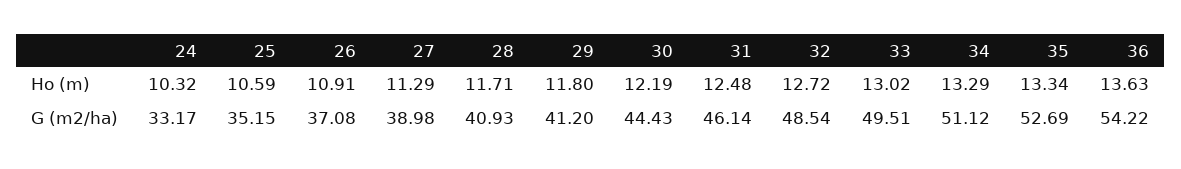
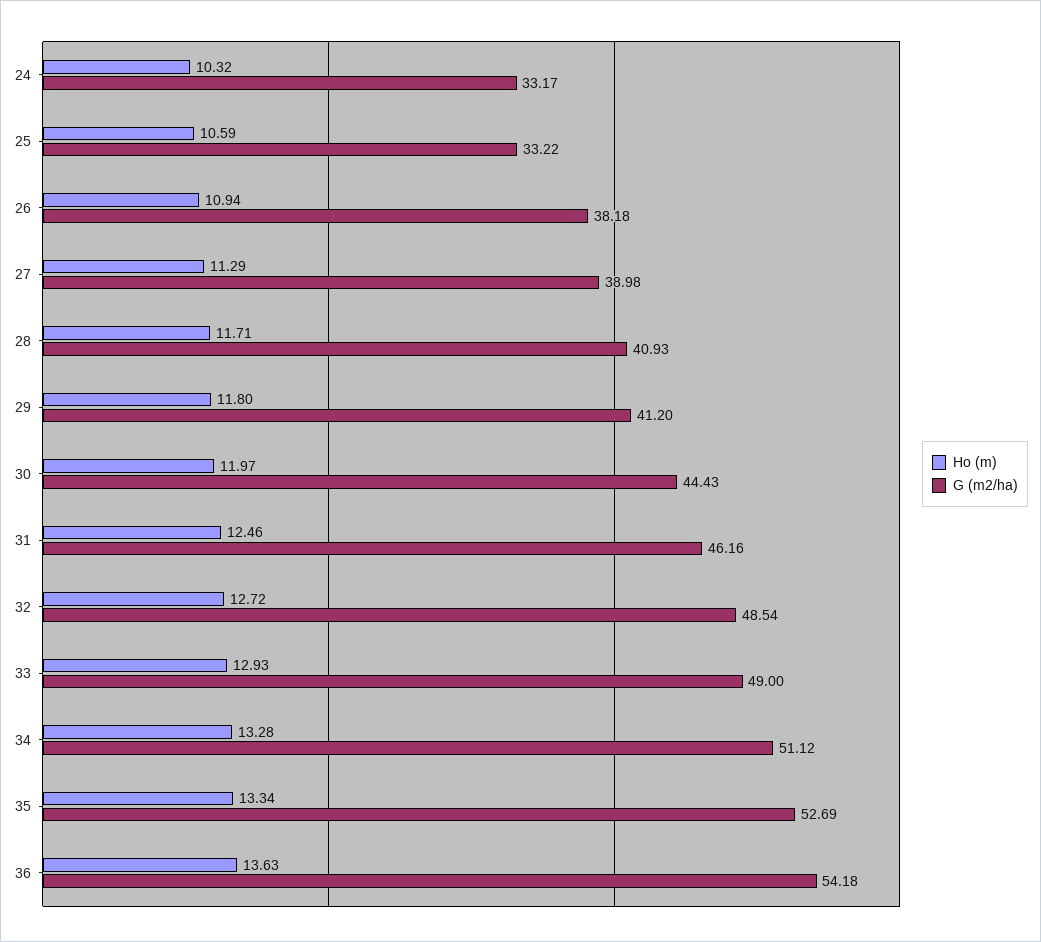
  {
    "Ho (m)": {
      "24": 10.32,
      "25": 10.59,
-     "26": 10.91,
+     "26": 10.94,
      "27": 11.29,
      "28": 11.71,
      "29": 11.8,
-     "30": 12.19,
+     "30": 11.97,
-     "31": 12.48,
+     "31": 12.46,
      "32": 12.72,
-     "33": 13.02,
+     "33": 12.93,
-     "34": 13.29,
+     "34": 13.28,
      "35": 13.34,
      "36": 13.63
    },
    "G (m2/ha)": {
      "24": 33.17,
-     "25": 35.15,
+     "25": 33.22,
-     "26": 37.08,
+     "26": 38.18,
      "27": 38.98,
      "28": 40.93,
      "29": 41.2,
      "30": 44.43,
-     "31": 46.14,
+     "31": 46.16,
      "32": 48.54,
-     "33": 49.51,
+     "33": 49,
      "34": 51.12,
      "35": 52.69,
-     "36": 54.22
+     "36": 54.18
    }
  }

